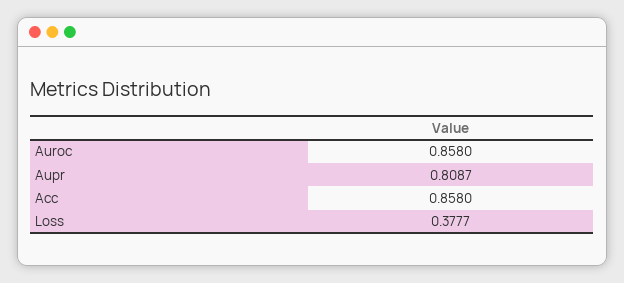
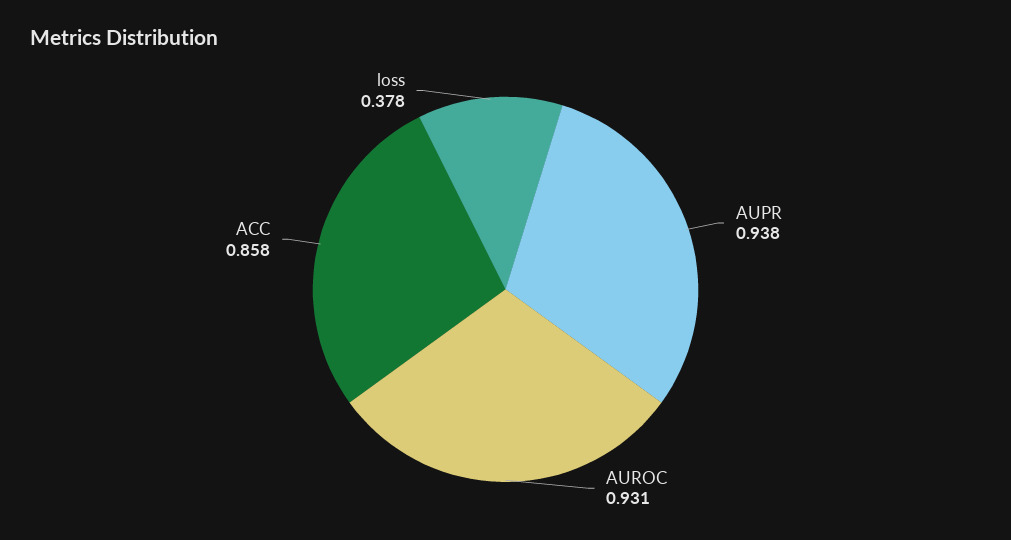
  {
-   "Auroc": 0.858,
+   "Auroc": 0.931,
-   "Aupr": 0.8087,
+   "Aupr": 0.938,
    "Acc": 0.858,
    "Loss": 0.3777
  }

